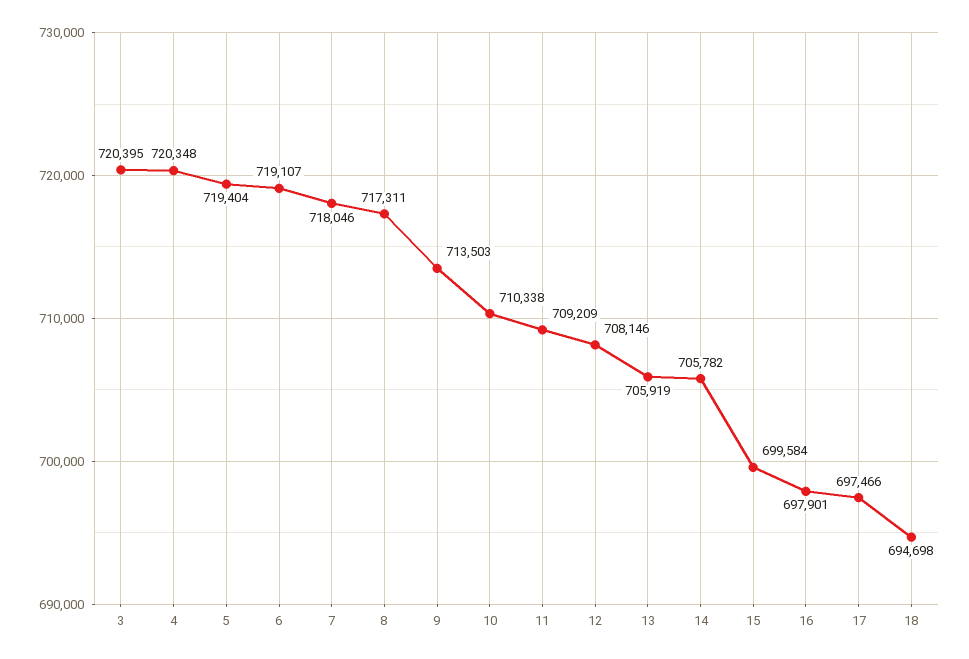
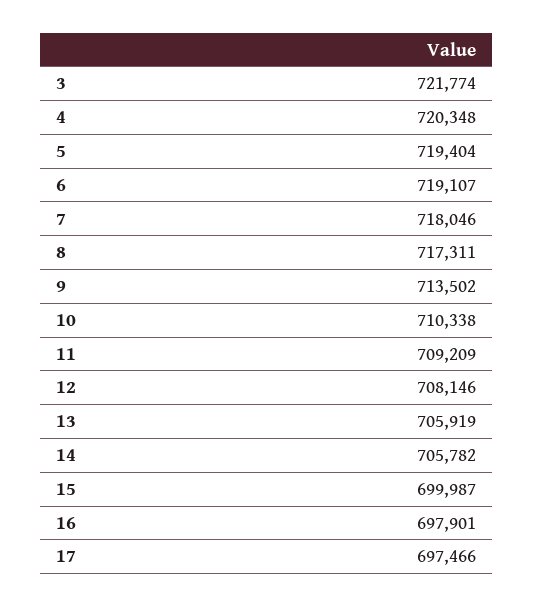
  {
-   "3": 720395,
+   "3": 721774,
    "4": 720348,
    "5": 719404,
    "6": 719107,
    "7": 718046,
    "8": 717311,
-   "9": 713503,
+   "9": 713502,
    "10": 710338,
    "11": 709209,
    "12": 708146,
    "13": 705919,
    "14": 705782,
-   "15": 699584,
+   "15": 699987,
    "16": 697901,
-   "17": 697466,
+   "17": 697466
-   "18": 694698
  }

